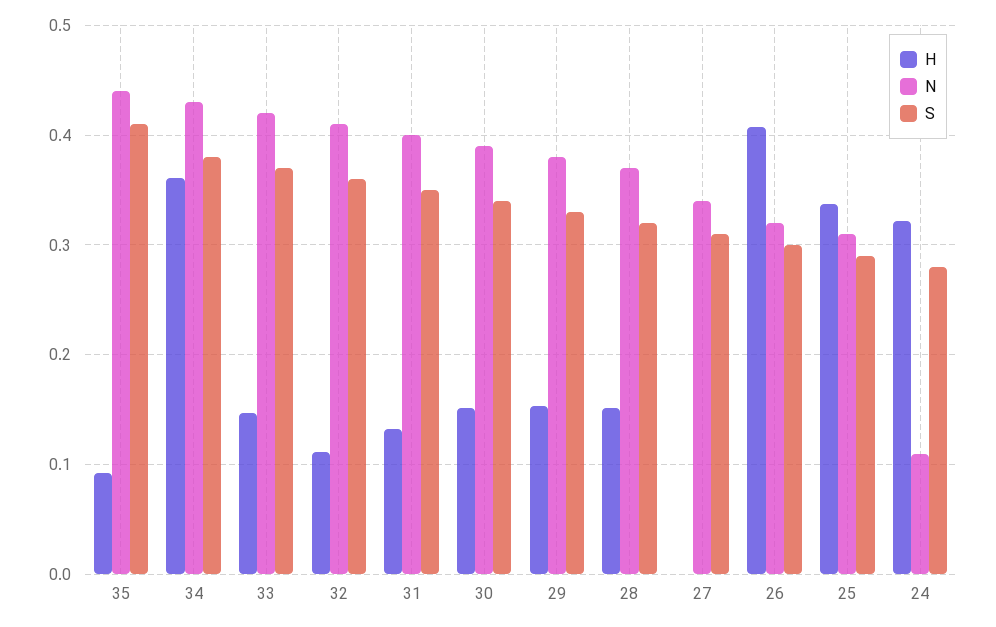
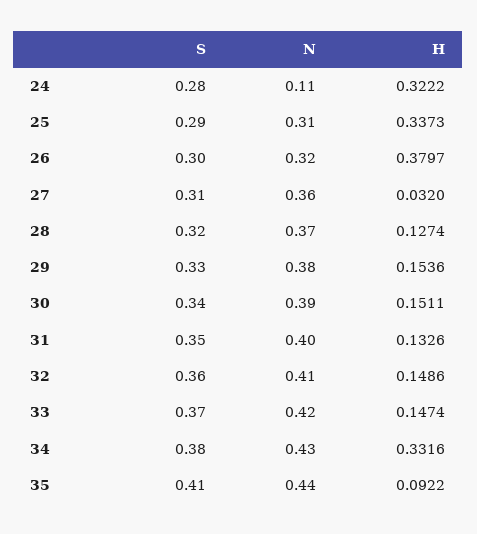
  {
    "H": {
      "35": 0.0922,
-     "34": 0.36,
+     "34": 0.3316,
      "33": 0.1474,
-     "32": 0.11,
+     "32": 0.1486,
      "31": 0.1326,
      "30": 0.1511,
      "29": 0.1536,
-     "28": 0.15,
+     "28": 0.1274,
-     "27": 0,
+     "27": 0.032,
-     "26": 0.41,
+     "26": 0.3797,
      "25": 0.3373,
      "24": 0.3222
    },
    "N": {
      "35": 0.44,
      "34": 0.43,
      "33": 0.42,
      "32": 0.41,
      "31": 0.4,
      "30": 0.39,
      "29": 0.38,
      "28": 0.37,
-     "27": 0.34,
+     "27": 0.36,
      "26": 0.32,
      "25": 0.31,
      "24": 0.11
    },
    "S": {
      "35": 0.41,
      "34": 0.38,
      "33": 0.37,
      "32": 0.36,
      "31": 0.35,
      "30": 0.34,
      "29": 0.33,
      "28": 0.32,
      "27": 0.31,
      "26": 0.3,
      "25": 0.29,
      "24": 0.28
    }
  }

